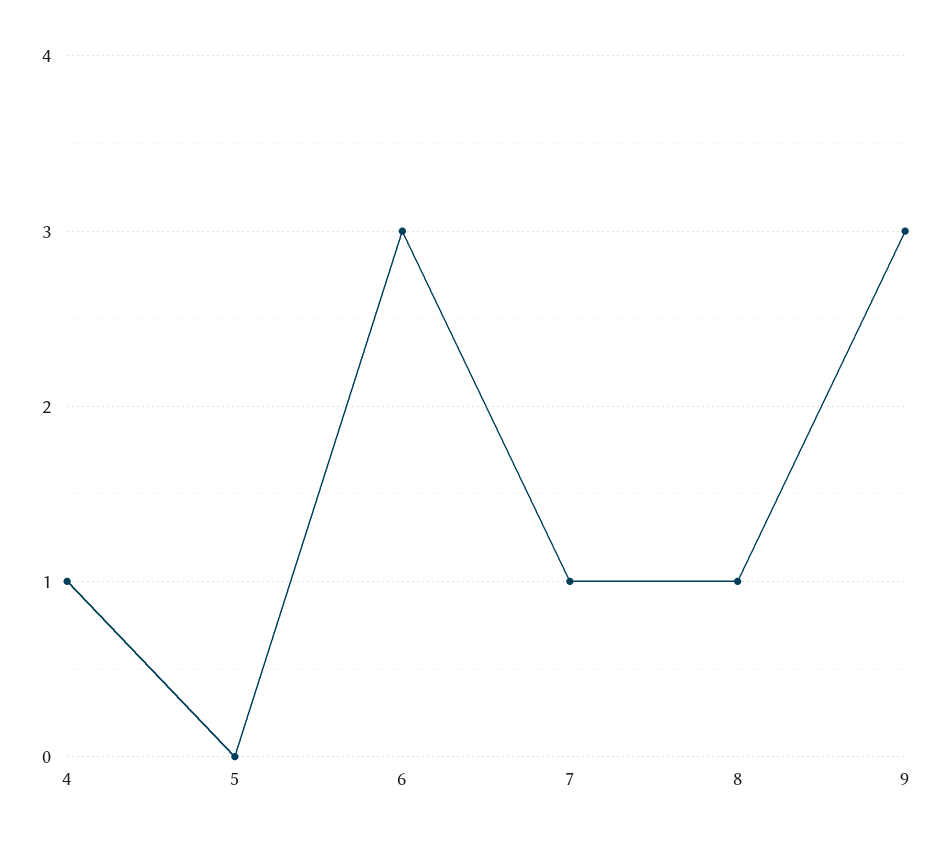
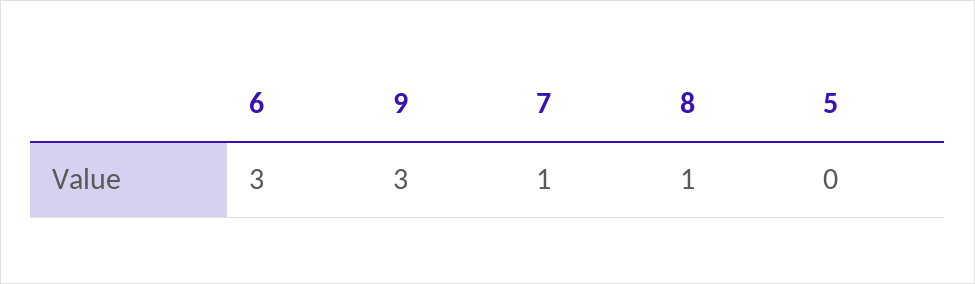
  {
-   "4": 1,
    "5": 0,
    "6": 3,
    "7": 1,
    "8": 1,
    "9": 3
  }

